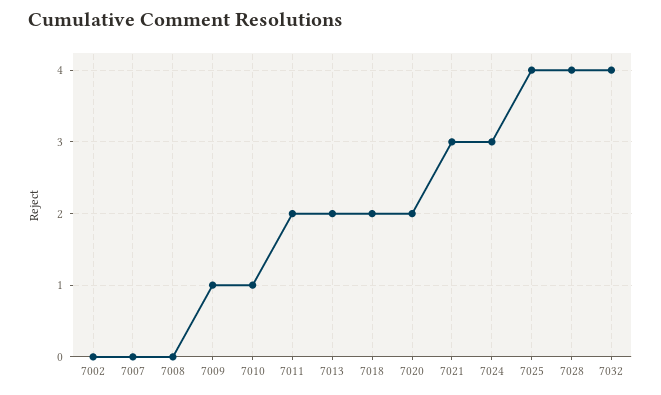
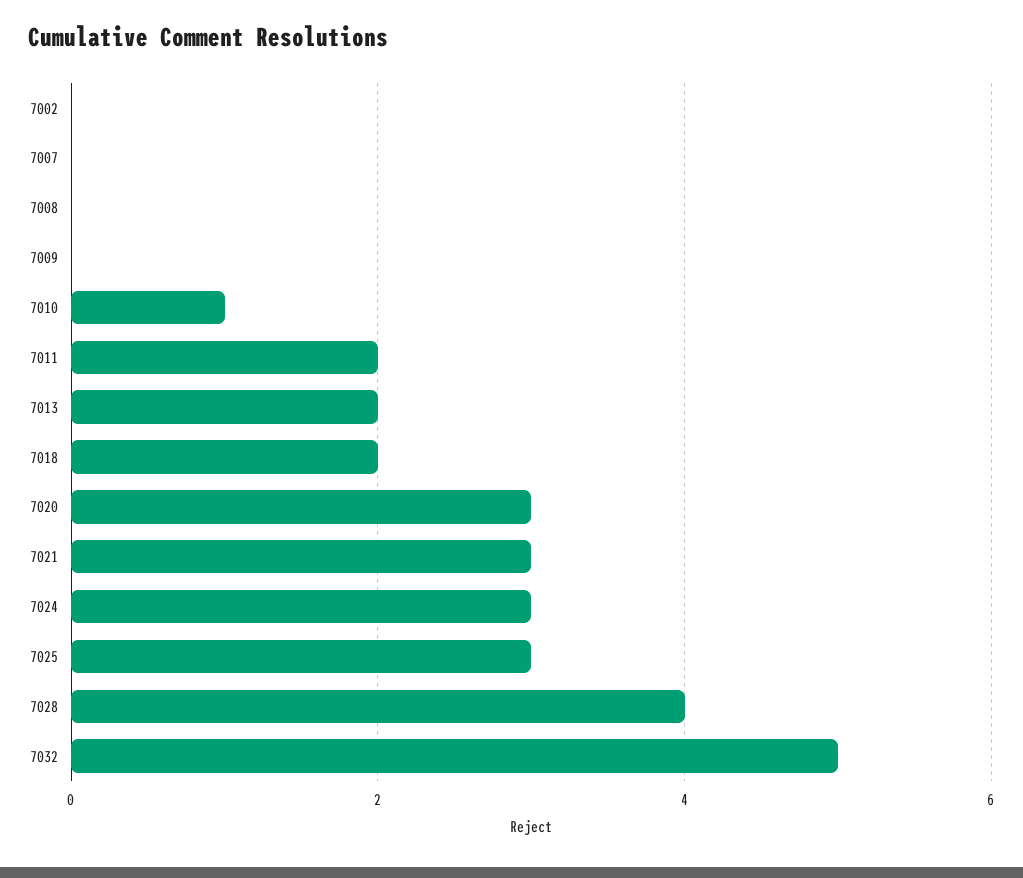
  {
    "7002": 0,
    "7007": 0,
    "7008": 0,
-   "7009": 1,
+   "7009": 0,
    "7010": 1,
    "7011": 2,
    "7013": 2,
    "7018": 2,
-   "7020": 2,
+   "7020": 3,
    "7021": 3,
    "7024": 3,
-   "7025": 4,
+   "7025": 3,
    "7028": 4,
-   "7032": 4
+   "7032": 5
  }

